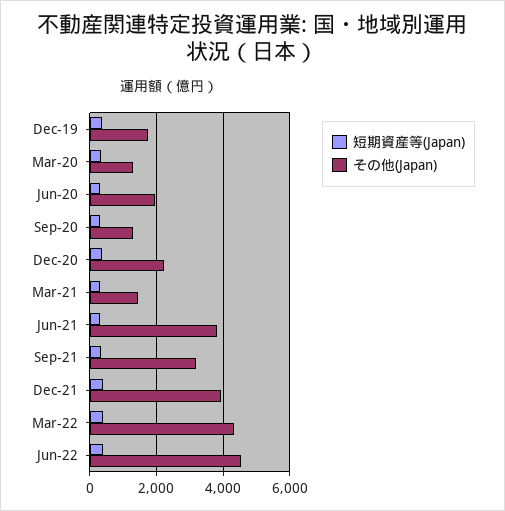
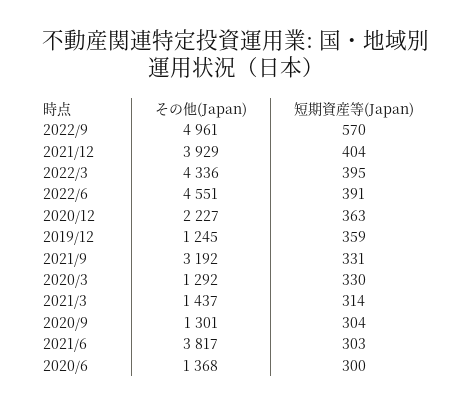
  {
    "短期資産等(Japan)": {
      "Dec-19": 359,
      "Mar-20": 330,
      "Jun-20": 300,
      "Sep-20": 304,
      "Dec-20": 363,
      "Mar-21": 314,
      "Jun-21": 303,
      "Sep-21": 331,
      "Dec-21": 404,
      "Mar-22": 395,
-     "Jun-22": 391
+     "Jun-22": 391,
+     "2022/9": 570
    },
    "その他(Japan)": {
-     "Dec-19": 1800,
+     "Dec-19": 1245,
      "Mar-20": 1292,
-     "Jun-20": 2000,
+     "Jun-20": 1368,
      "Sep-20": 1301,
      "Dec-20": 2227,
      "Mar-21": 1437,
      "Jun-21": 3817,
      "Sep-21": 3192,
      "Dec-21": 3929,
      "Mar-22": 4336,
-     "Jun-22": 4551
+     "Jun-22": 4551,
+     "2022/9": 4961
    }
  }

